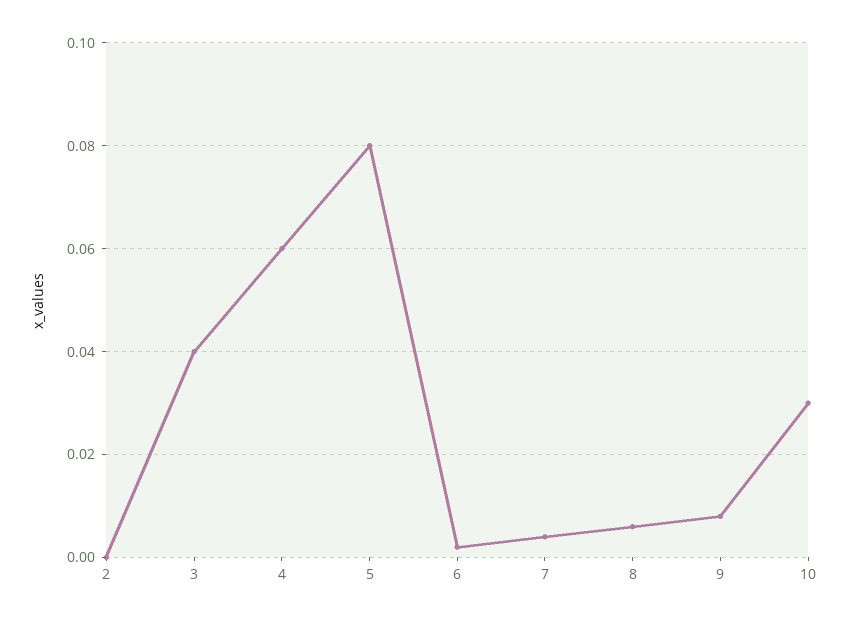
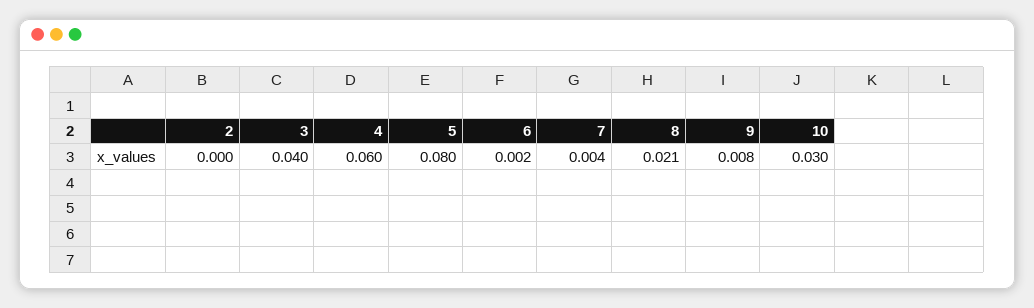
  {
    "2": 0,
    "3": 0.04,
    "4": 0.06,
    "5": 0.08,
    "6": 0.002,
    "7": 0.004,
-   "8": 0.005,
+   "8": 0.021,
    "9": 0.008,
    "10": 0.03
  }

